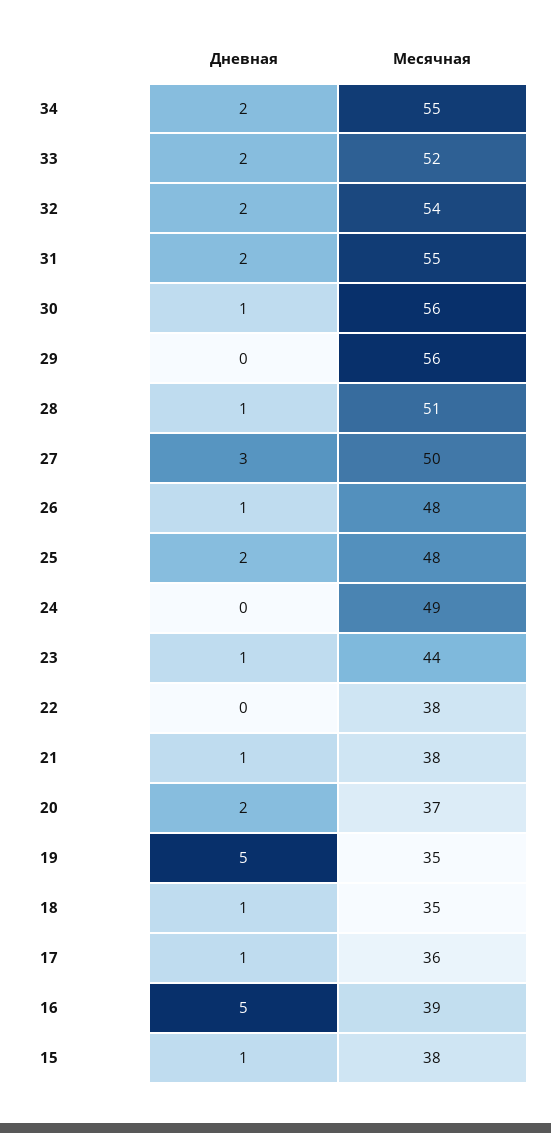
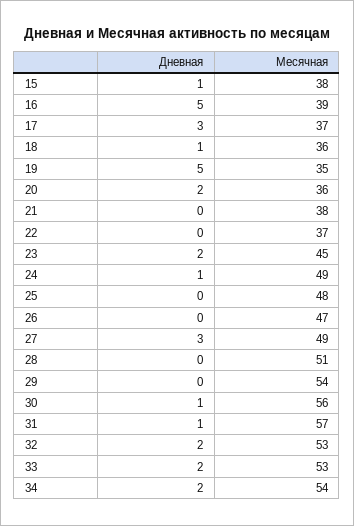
  {
    "Дневная": {
      "34": 2,
      "33": 2,
      "32": 2,
-     "31": 2,
+     "31": 1,
      "30": 1,
      "29": 0,
-     "28": 1,
+     "28": 0,
      "27": 3,
-     "26": 1,
+     "26": 0,
-     "25": 2,
+     "25": 0,
-     "24": 0,
+     "24": 1,
-     "23": 1,
+     "23": 2,
      "22": 0,
-     "21": 1,
+     "21": 0,
      "20": 2,
      "19": 5,
      "18": 1,
-     "17": 1,
+     "17": 3,
      "16": 5,
      "15": 1
    },
    "Месячная": {
-     "34": 55,
+     "34": 54,
-     "33": 52,
+     "33": 53,
-     "32": 54,
+     "32": 53,
-     "31": 55,
+     "31": 57,
      "30": 56,
-     "29": 56,
+     "29": 54,
      "28": 51,
-     "27": 50,
+     "27": 49,
-     "26": 48,
+     "26": 47,
      "25": 48,
      "24": 49,
-     "23": 44,
+     "23": 45,
-     "22": 38,
+     "22": 37,
      "21": 38,
-     "20": 37,
+     "20": 36,
      "19": 35,
-     "18": 35,
+     "18": 36,
-     "17": 36,
+     "17": 37,
      "16": 39,
      "15": 38
    }
  }

